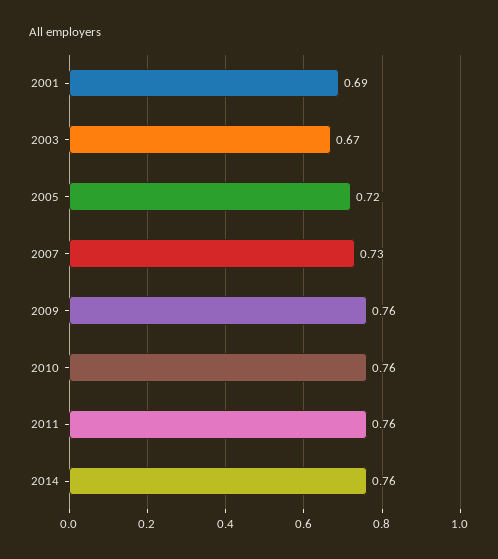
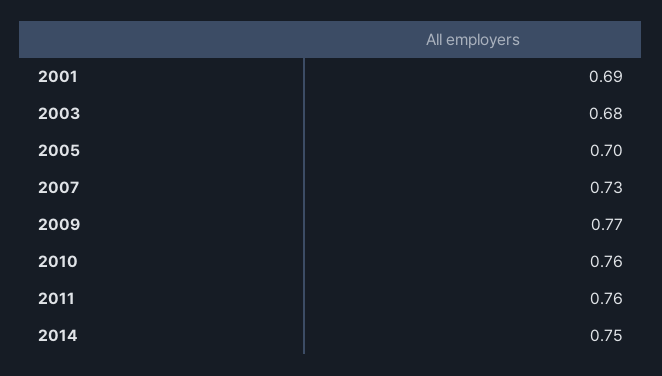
  {
    "2001": 0.69,
-   "2003": 0.67,
+   "2003": 0.68,
-   "2005": 0.72,
+   "2005": 0.7,
    "2007": 0.73,
-   "2009": 0.76,
+   "2009": 0.77,
    "2010": 0.76,
    "2011": 0.76,
-   "2014": 0.76
+   "2014": 0.75
  }

